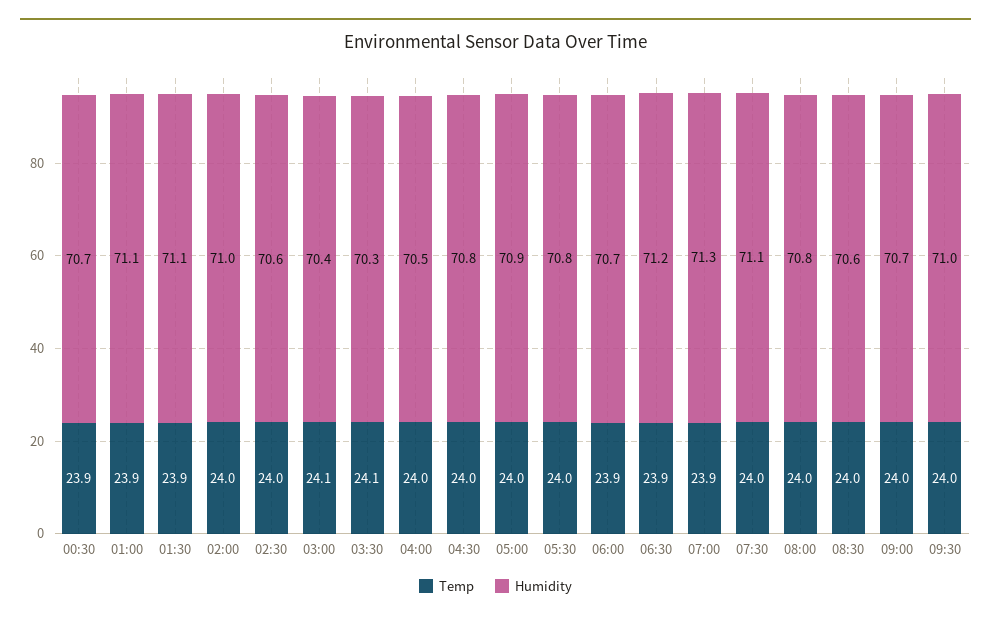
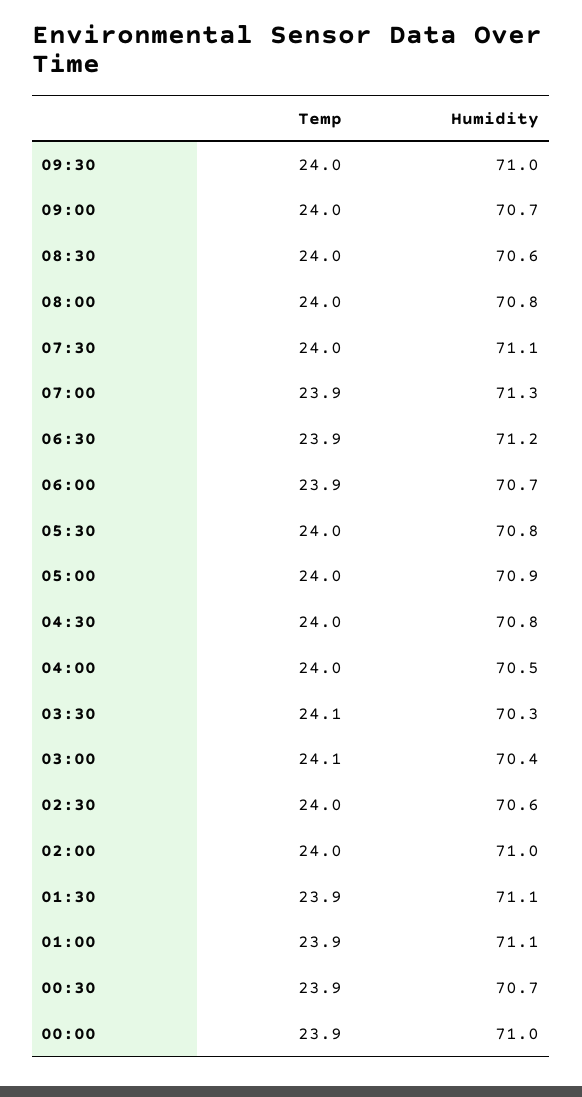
  {
    "Temp": {
      "00:30": 23.9,
      "01:00": 23.9,
      "01:30": 23.9,
      "02:00": 24,
      "02:30": 24,
      "03:00": 24.1,
      "03:30": 24.1,
      "04:00": 24,
      "04:30": 24,
      "05:00": 24,
      "05:30": 24,
      "06:00": 23.9,
      "06:30": 23.9,
      "07:00": 23.9,
      "07:30": 24,
      "08:00": 24,
      "08:30": 24,
      "09:00": 24,
-     "09:30": 24
+     "09:30": 24,
+     "00:00": 23.9
    },
    "Humidity": {
      "00:30": 70.7,
      "01:00": 71.1,
      "01:30": 71.1,
      "02:00": 71,
      "02:30": 70.6,
      "03:00": 70.4,
      "03:30": 70.3,
      "04:00": 70.5,
      "04:30": 70.8,
      "05:00": 70.9,
      "05:30": 70.8,
      "06:00": 70.7,
      "06:30": 71.2,
      "07:00": 71.3,
      "07:30": 71.1,
      "08:00": 70.8,
      "08:30": 70.6,
      "09:00": 70.7,
-     "09:30": 71
+     "09:30": 71,
+     "00:00": 71
    }
  }

